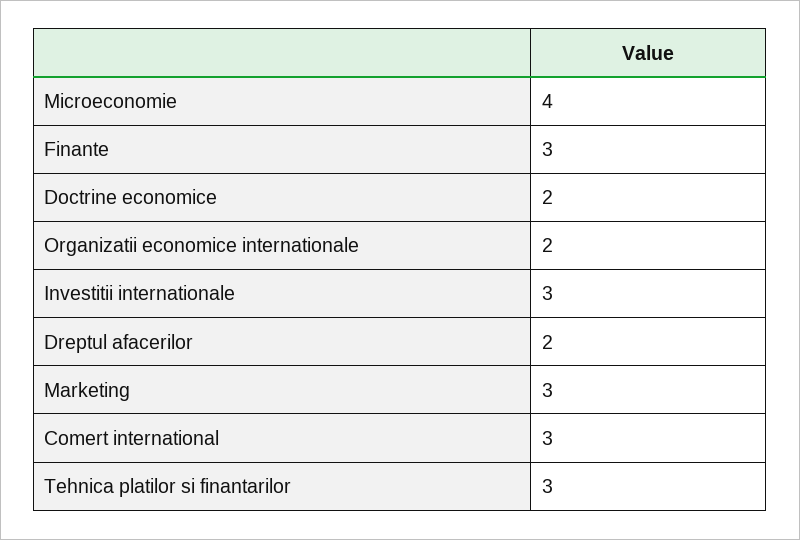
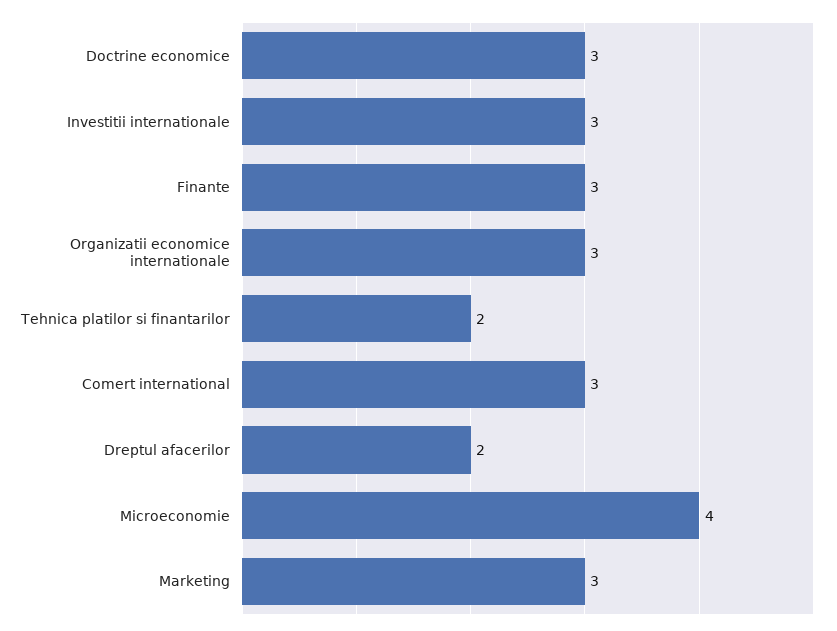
  {
    "Microeconomie": 4,
    "Finante": 3,
-   "Doctrine economice": 2,
+   "Doctrine economice": 3,
-   "Organizatii economice internationale": 2,
+   "Organizatii economice internationale": 3,
    "Investitii internationale": 3,
    "Dreptul afacerilor": 2,
    "Marketing": 3,
    "Comert international": 3,
-   "Tehnica platilor si finantarilor": 3
+   "Tehnica platilor si finantarilor": 2
  }

